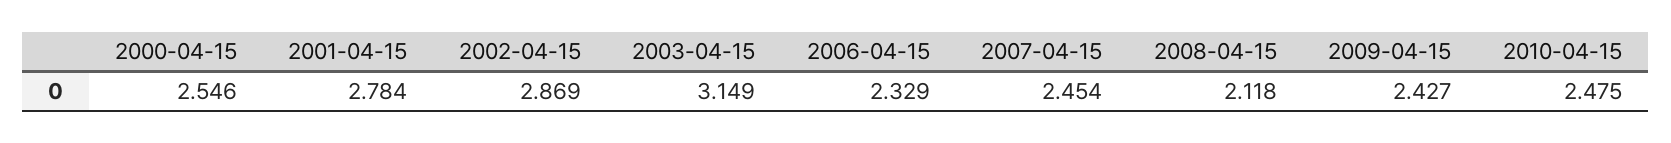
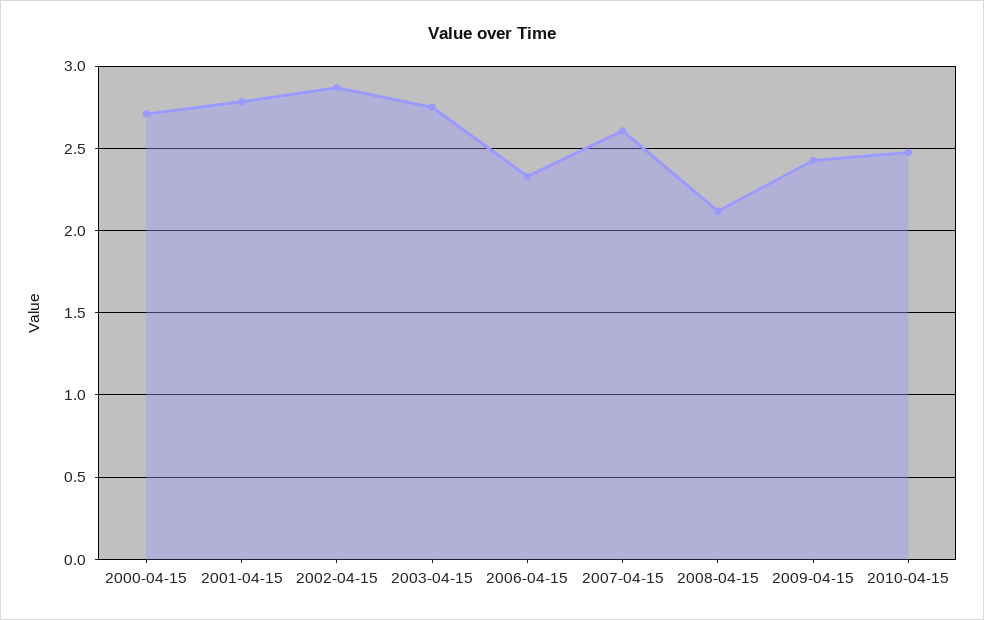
  {
-   "2000-04-15": 2.546,
+   "2000-04-15": 2.7,
    "2001-04-15": 2.784,
    "2002-04-15": 2.869,
-   "2003-04-15": 3.149,
+   "2003-04-15": 2.75,
    "2006-04-15": 2.329,
-   "2007-04-15": 2.454,
+   "2007-04-15": 2.6,
    "2008-04-15": 2.118,
    "2009-04-15": 2.427,
    "2010-04-15": 2.475
  }

